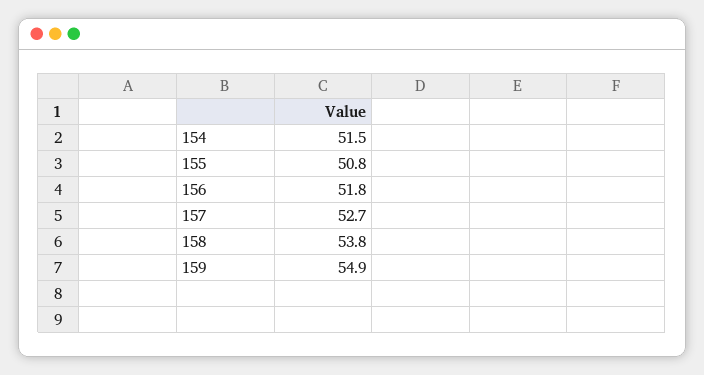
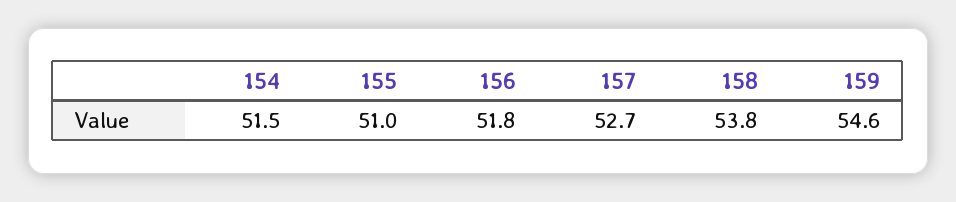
  {
    "154": 51.5,
-   "155": 50.8,
+   "155": 51,
    "156": 51.8,
    "157": 52.7,
    "158": 53.8,
-   "159": 54.9
+   "159": 54.6
  }

